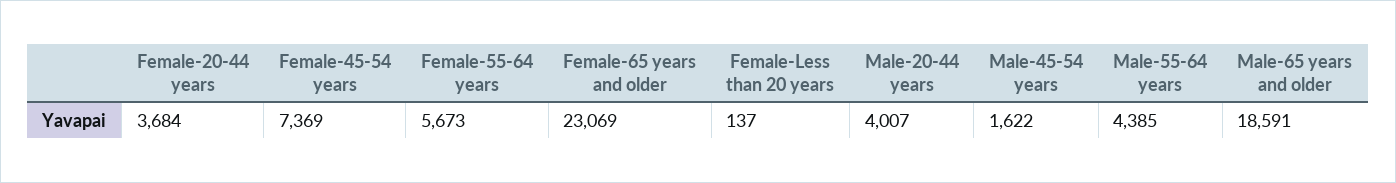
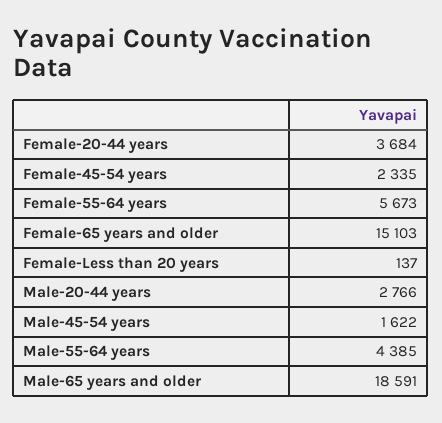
  {
    "Female-20-44 years": 3684,
-   "Female-45-54 years": 7369,
+   "Female-45-54 years": 2335,
    "Female-55-64 years": 5673,
-   "Female-65 years and older": 23069,
+   "Female-65 years and older": 15103,
    "Female-Less than 20 years": 137,
-   "Male-20-44 years": 4007,
+   "Male-20-44 years": 2766,
    "Male-45-54 years": 1622,
    "Male-55-64 years": 4385,
    "Male-65 years and older": 18591
  }

